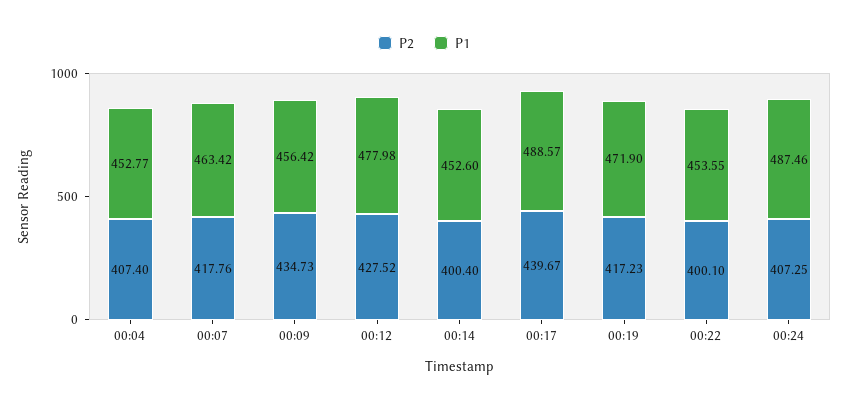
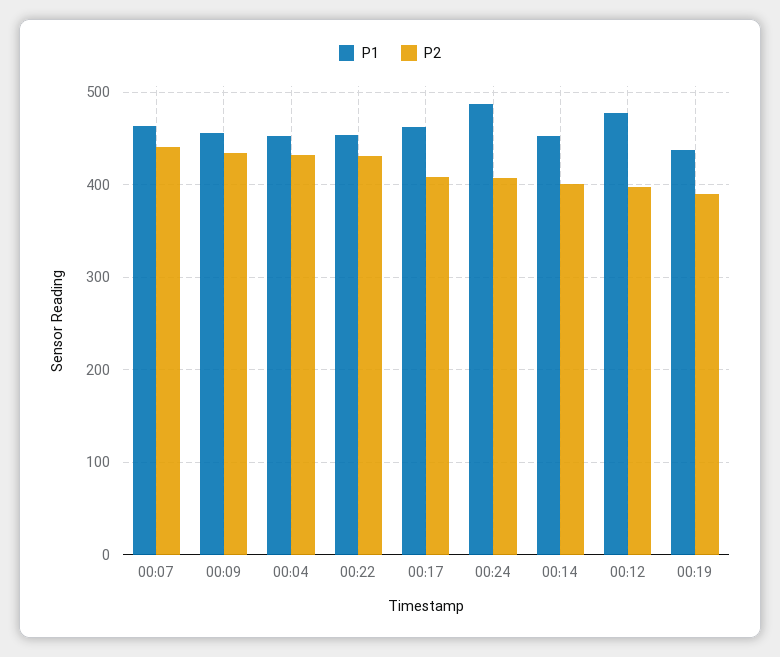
  {
    "P2": {
-     "00:04": 407.4,
+     "00:04": 430,
-     "00:07": 417.76,
+     "00:07": 440,
      "00:09": 434.73,
-     "00:12": 427.52,
+     "00:12": 400,
      "00:14": 400.4,
-     "00:17": 439.67,
+     "00:17": 410,
-     "00:19": 417.23,
+     "00:19": 390,
-     "00:22": 400.1,
+     "00:22": 430,
      "00:24": 407.25
    },
    "P1": {
      "00:04": 452.77,
      "00:07": 463.42,
      "00:09": 456.42,
      "00:12": 477.98,
      "00:14": 452.6,
-     "00:17": 488.57,
+     "00:17": 460,
-     "00:19": 471.9,
+     "00:19": 440,
      "00:22": 453.55,
      "00:24": 487.46
    }
  }

